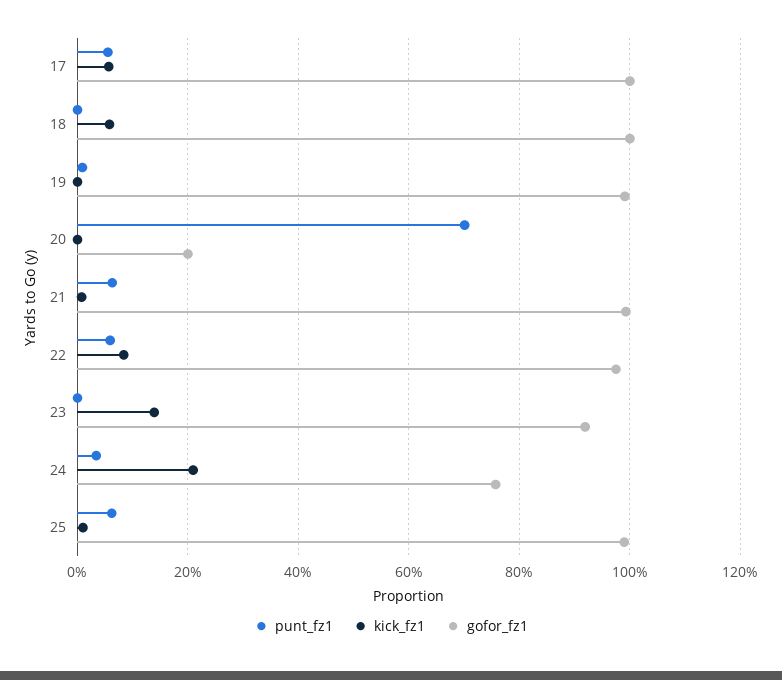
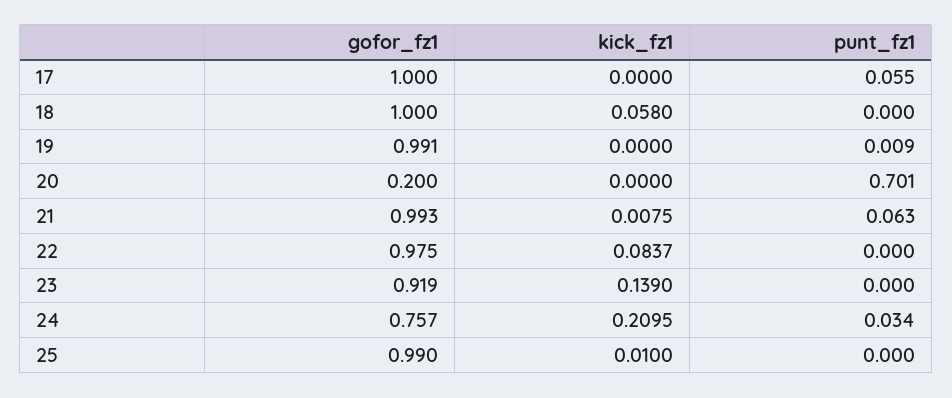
  {
    "punt_fz1": {
      "17": 0.055,
      "18": 0,
      "19": 0.009,
      "20": 0.701,
      "21": 0.063,
-     "22": 0.06,
+     "22": 0,
      "23": 0,
      "24": 0.034,
-     "25": 0.06
+     "25": 0
    },
    "kick_fz1": {
-     "17": 0.06,
+     "17": 0,
      "18": 0.058,
      "19": 0,
      "20": 0,
      "21": 0.0075,
      "22": 0.0837,
      "23": 0.139,
      "24": 0.2095,
      "25": 0.01
    },
    "gofor_fz1": {
      "17": 1,
      "18": 1,
      "19": 0.991,
      "20": 0.2,
      "21": 0.993,
      "22": 0.975,
      "23": 0.919,
      "24": 0.757,
      "25": 0.99
    }
  }

